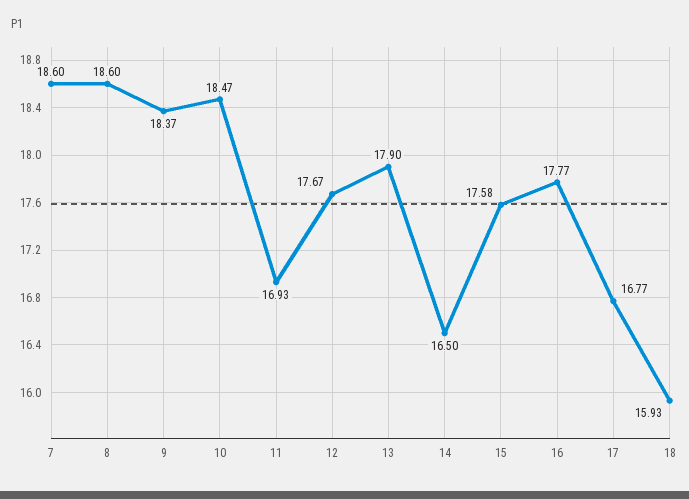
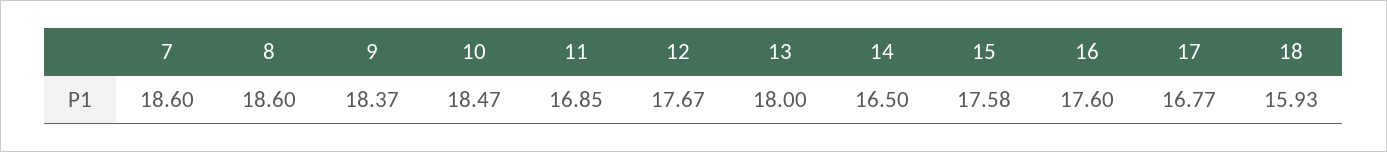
  {
    "7": 18.6,
    "8": 18.6,
    "9": 18.37,
    "10": 18.47,
-   "11": 16.93,
+   "11": 16.85,
    "12": 17.67,
-   "13": 17.9,
+   "13": 18,
    "14": 16.5,
    "15": 17.58,
-   "16": 17.77,
+   "16": 17.6,
    "17": 16.77,
    "18": 15.93
  }

